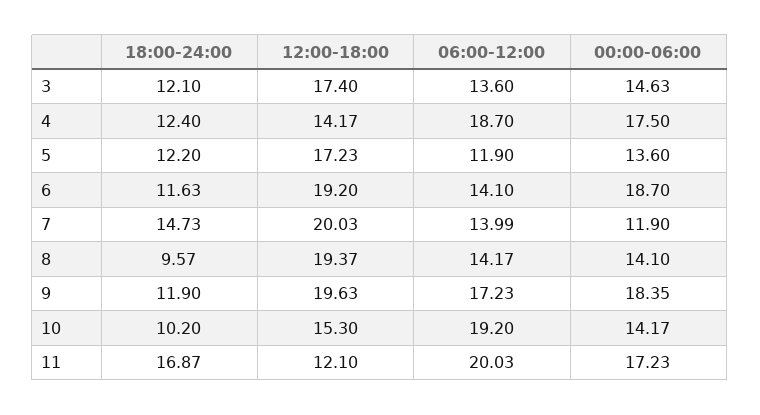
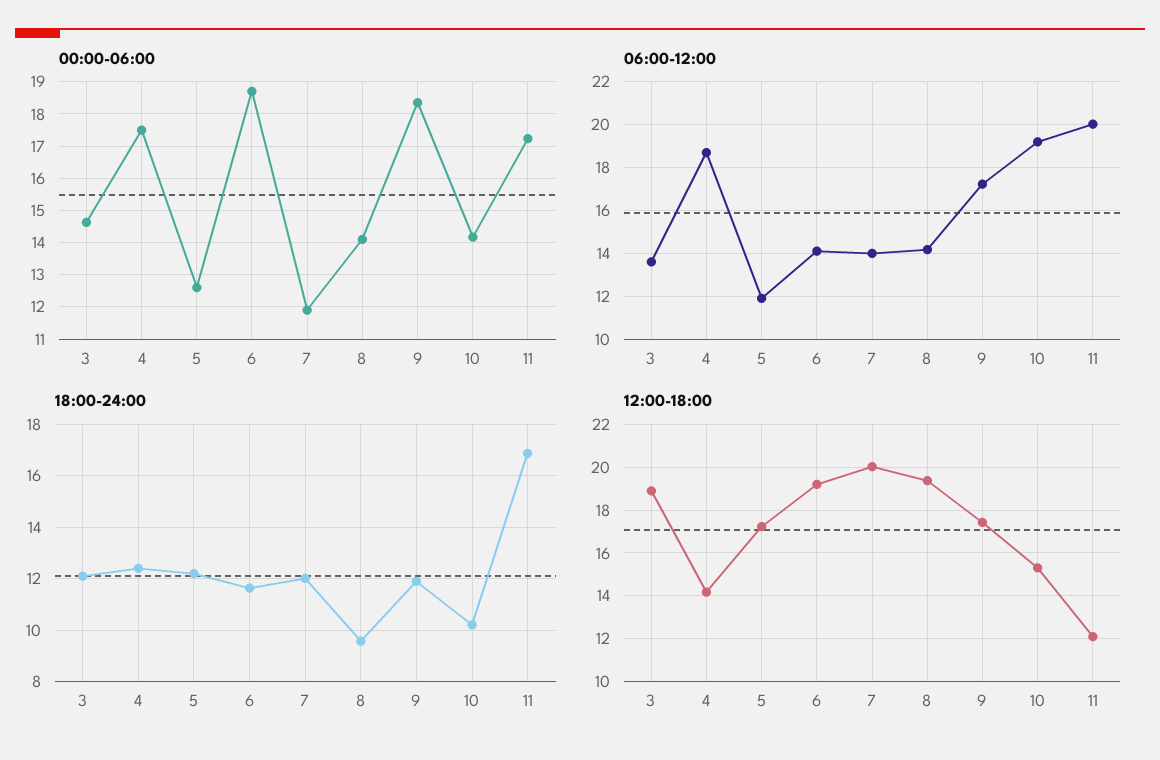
  {
    "18:00-24:00": {
      "3": 12.1,
      "4": 12.4,
      "5": 12.2,
      "6": 11.63,
-     "7": 14.73,
+     "7": 12,
      "8": 9.57,
      "9": 11.9,
      "10": 10.2,
      "11": 16.87
    },
    "12:00-18:00": {
-     "3": 17.4,
+     "3": 19,
      "4": 14.17,
      "5": 17.23,
      "6": 19.2,
      "7": 20.03,
      "8": 19.37,
-     "9": 19.63,
+     "9": 17.5,
      "10": 15.3,
      "11": 12.1
    },
    "06:00-12:00": {
      "3": 13.6,
      "4": 18.7,
      "5": 11.9,
      "6": 14.1,
      "7": 13.99,
      "8": 14.17,
      "9": 17.23,
      "10": 19.2,
      "11": 20.03
    },
    "00:00-06:00": {
      "3": 14.63,
      "4": 17.5,
-     "5": 13.6,
+     "5": 12.6,
      "6": 18.7,
      "7": 11.9,
      "8": 14.1,
      "9": 18.35,
      "10": 14.17,
      "11": 17.23
    }
  }

